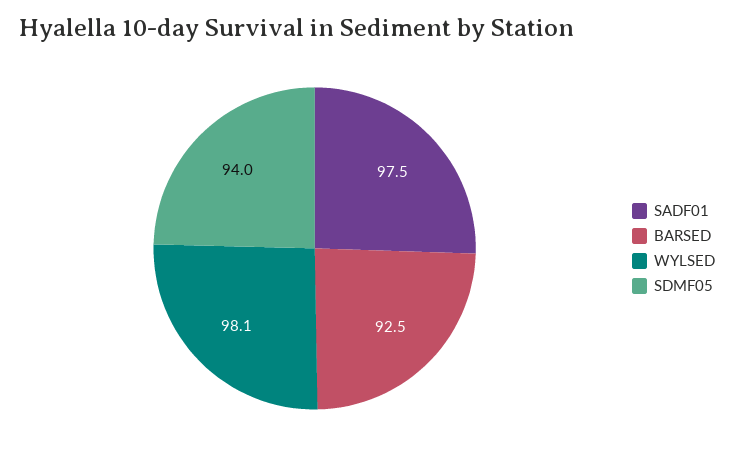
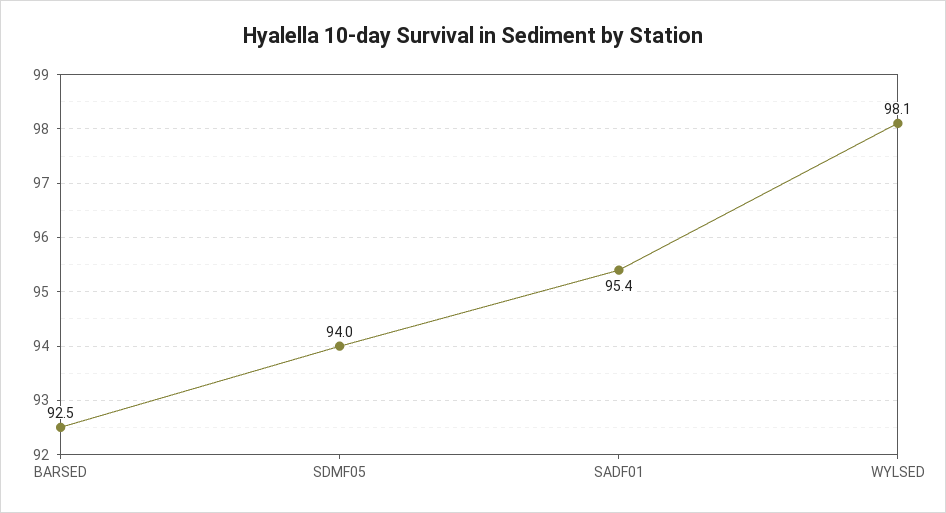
  {
-   "SADF01": 97.5,
+   "SADF01": 95.4,
    "BARSED": 92.5,
    "WYLSED": 98.1,
    "SDMF05": 94
  }

